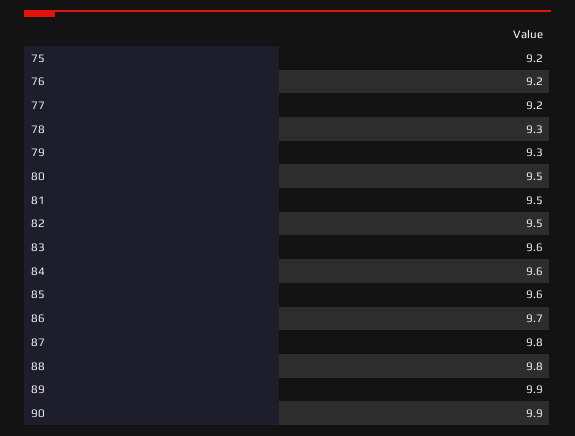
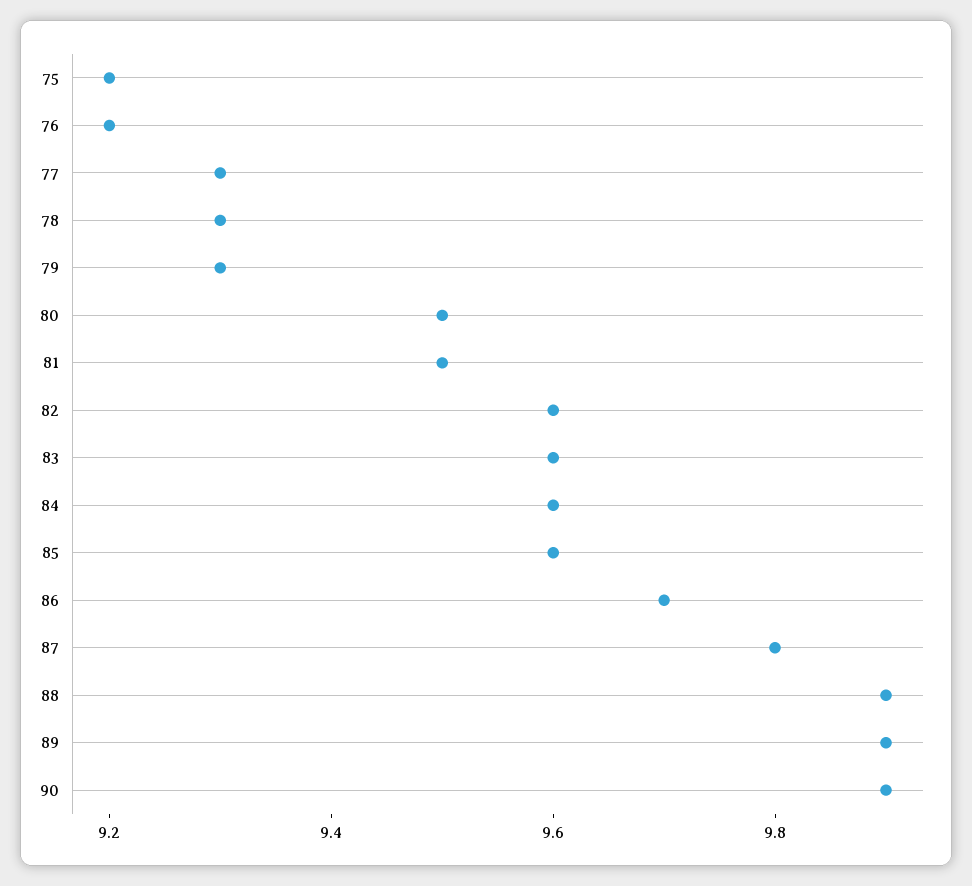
  {
    "75": 9.2,
    "76": 9.2,
-   "77": 9.2,
+   "77": 9.3,
    "78": 9.3,
    "79": 9.3,
    "80": 9.5,
    "81": 9.5,
-   "82": 9.5,
+   "82": 9.6,
    "83": 9.6,
    "84": 9.6,
    "85": 9.6,
    "86": 9.7,
    "87": 9.8,
-   "88": 9.8,
+   "88": 9.9,
    "89": 9.9,
    "90": 9.9
  }

